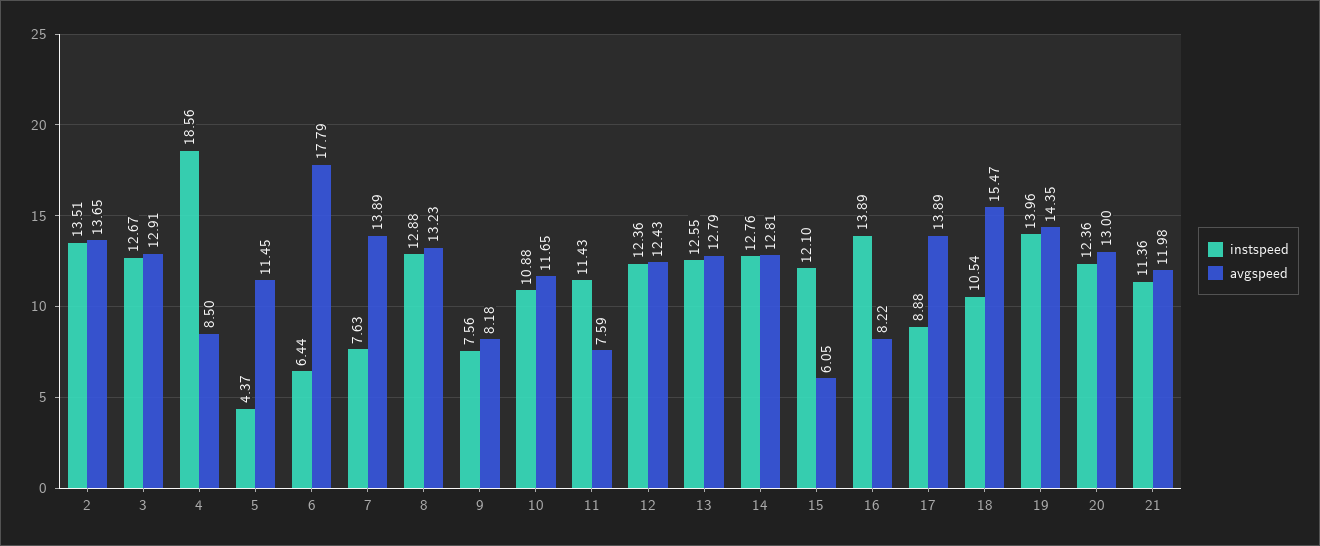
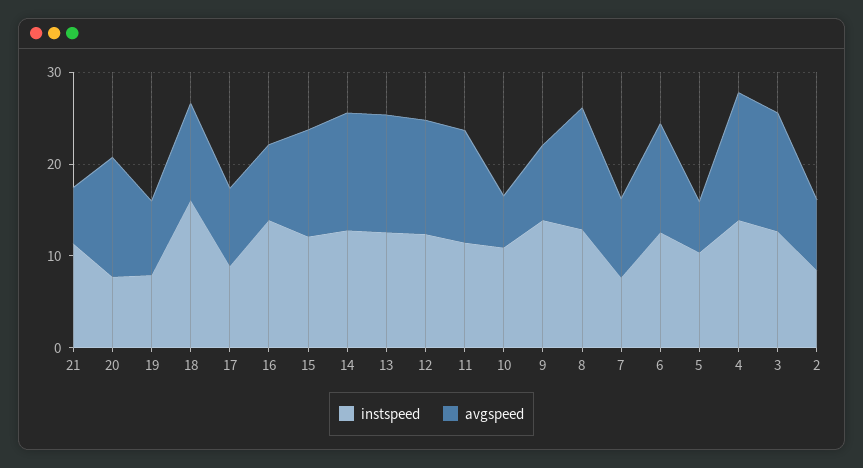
  {
    "instspeed": {
-     "2": 13.51,
+     "2": 8,
      "3": 12.67,
-     "4": 18.56,
+     "4": 14,
-     "5": 4.37,
+     "5": 10,
-     "6": 6.44,
+     "6": 12,
      "7": 7.63,
      "8": 12.88,
-     "9": 7.56,
+     "9": 14,
      "10": 10.88,
      "11": 11.43,
      "12": 12.36,
      "13": 12.55,
      "14": 12.76,
      "15": 12.1,
      "16": 13.89,
      "17": 8.88,
-     "18": 10.54,
+     "18": 16,
-     "19": 13.96,
+     "19": 8,
-     "20": 12.36,
+     "20": 8,
      "21": 11.36
    },
    "avgspeed": {
-     "2": 13.65,
+     "2": 8,
      "3": 12.91,
-     "4": 8.5,
+     "4": 14,
-     "5": 11.45,
+     "5": 6,
-     "6": 17.79,
+     "6": 12,
-     "7": 13.89,
+     "7": 8,
      "8": 13.23,
      "9": 8.18,
-     "10": 11.65,
+     "10": 6,
-     "11": 7.59,
+     "11": 12,
      "12": 12.43,
      "13": 12.79,
      "14": 12.81,
-     "15": 6.05,
+     "15": 12,
      "16": 8.22,
-     "17": 13.89,
+     "17": 8,
-     "18": 15.47,
+     "18": 10,
-     "19": 14.35,
+     "19": 8,
      "20": 13,
-     "21": 11.98
+     "21": 6
    }
  }

